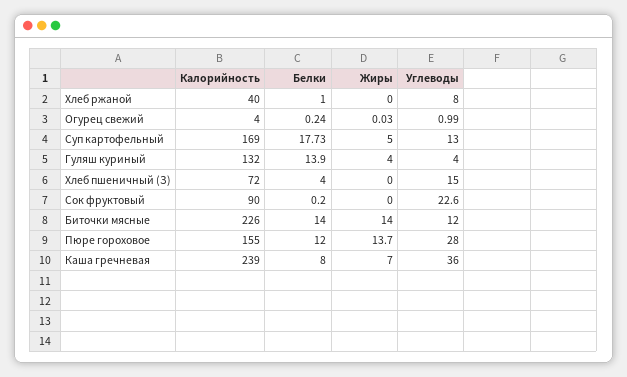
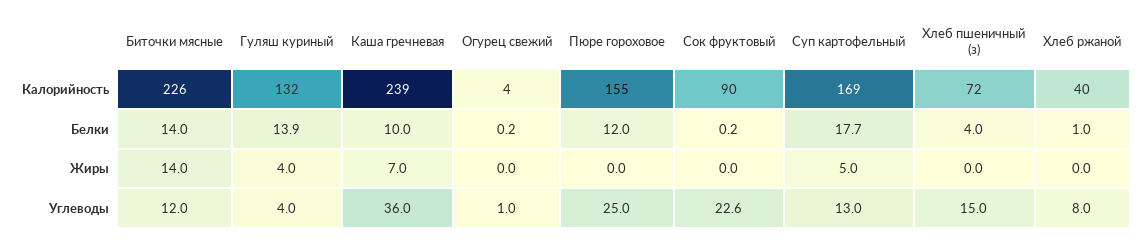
  {
    "Калорийность": {
      "Хлеб ржаной": 40,
      "Огурец свежий": 4,
      "Суп картофельный": 169,
      "Гуляш куриный": 132,
      "Хлеб пшеничный (З)": 72,
      "Сок фруктовый": 90,
      "Биточки мясные": 226,
      "Пюре гороховое": 155,
      "Каша гречневая": 239
    },
    "Белки": {
      "Хлеб ржаной": 1,
      "Огурец свежий": 0.24,
      "Суп картофельный": 17.73,
      "Гуляш куриный": 13.9,
      "Хлеб пшеничный (З)": 4,
      "Сок фруктовый": 0.2,
      "Биточки мясные": 14,
      "Пюре гороховое": 12,
-     "Каша гречневая": 8
+     "Каша гречневая": 10
    },
    "Жиры": {
      "Хлеб ржаной": 0,
      "Огурец свежий": 0.03,
      "Суп картофельный": 5,
      "Гуляш куриный": 4,
      "Хлеб пшеничный (З)": 0,
      "Сок фруктовый": 0,
      "Биточки мясные": 14,
-     "Пюре гороховое": 13.7,
+     "Пюре гороховое": 0,
      "Каша гречневая": 7
    },
    "Углеводы": {
      "Хлеб ржаной": 8,
      "Огурец свежий": 0.99,
      "Суп картофельный": 13,
      "Гуляш куриный": 4,
      "Хлеб пшеничный (З)": 15,
      "Сок фруктовый": 22.6,
      "Биточки мясные": 12,
-     "Пюре гороховое": 28,
+     "Пюре гороховое": 25,
      "Каша гречневая": 36
    }
  }

